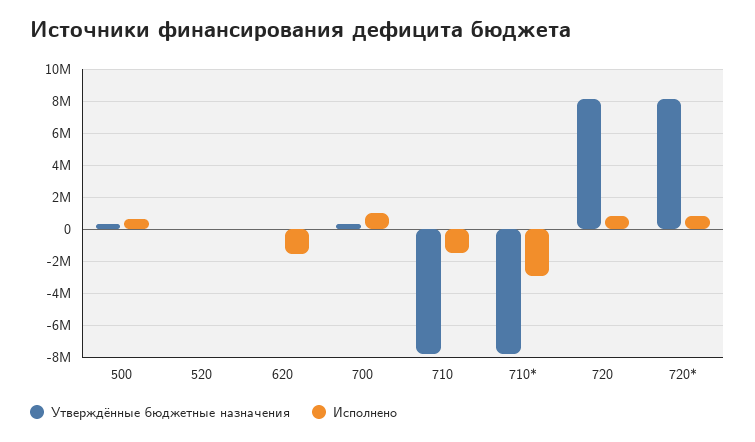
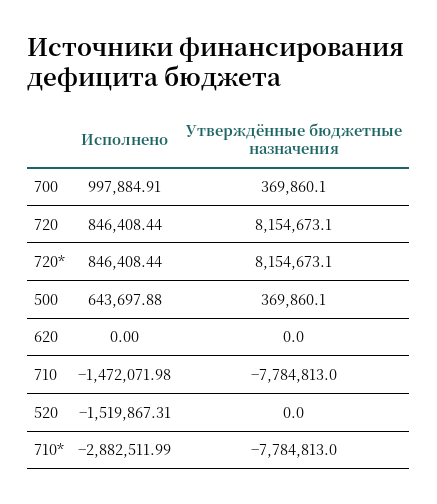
  {
    "Утверждённые бюджетные назначения": {
      "500": 369860.1,
      "520": 0,
      "620": 0,
      "700": 369860.1,
      "710": -7784813,
      "710*": -7784813,
      "720": 8154673.1,
      "720*": 8154673.1
    },
    "Исполнено": {
      "500": 643697.88,
-     "520": 0,
+     "520": -1519867.31,
-     "620": -1500000,
+     "620": 0,
      "700": 997884.91,
      "710": -1472071.98,
      "710*": -2882511.99,
      "720": 846408.44,
      "720*": 846408.44
    }
  }

